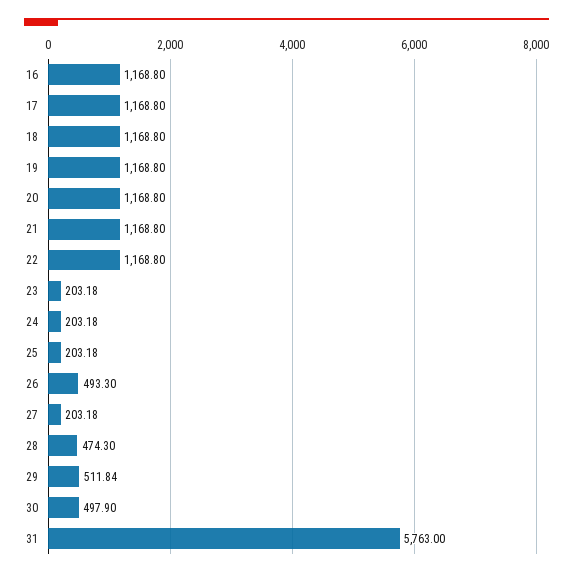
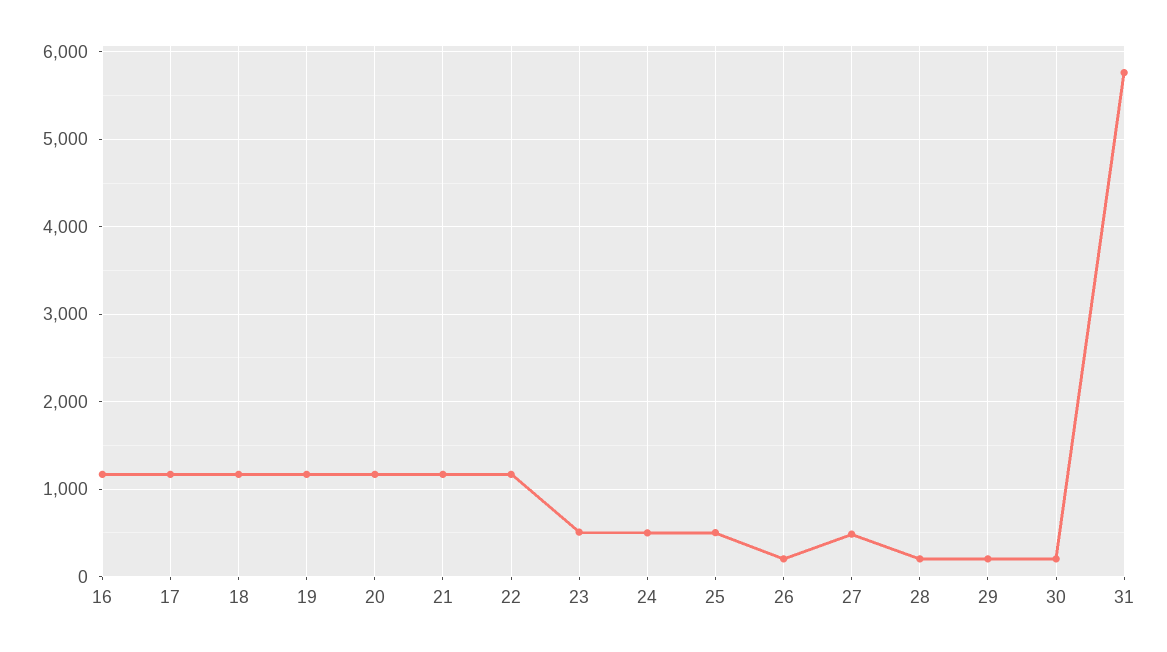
  {
    "16": 1168.8,
    "17": 1168.8,
    "18": 1168.8,
    "19": 1168.8,
    "20": 1168.8,
    "21": 1168.8,
    "22": 1168.8,
-   "23": 203.18,
+   "23": 500,
-   "24": 203.18,
+   "24": 500,
-   "25": 203.18,
+   "25": 500,
-   "26": 493.3,
+   "26": 200,
-   "27": 203.18,
+   "27": 500,
-   "28": 474.3,
+   "28": 200,
-   "29": 511.84,
+   "29": 200,
-   "30": 497.9,
+   "30": 200,
    "31": 5763
  }

